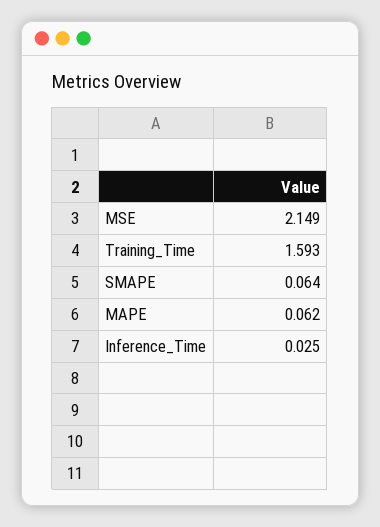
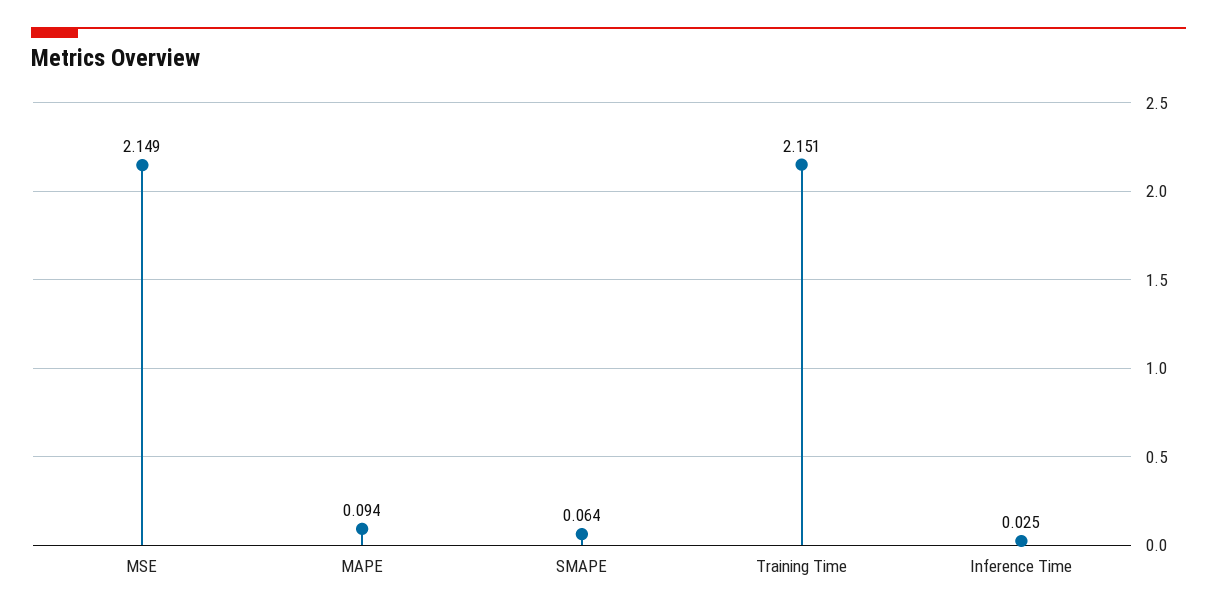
  {
    "MSE": 2.149,
-   "Training_Time": 1.593,
+   "Training_Time": 2.151,
    "SMAPE": 0.064,
-   "MAPE": 0.062,
+   "MAPE": 0.094,
    "Inference_Time": 0.025
  }

